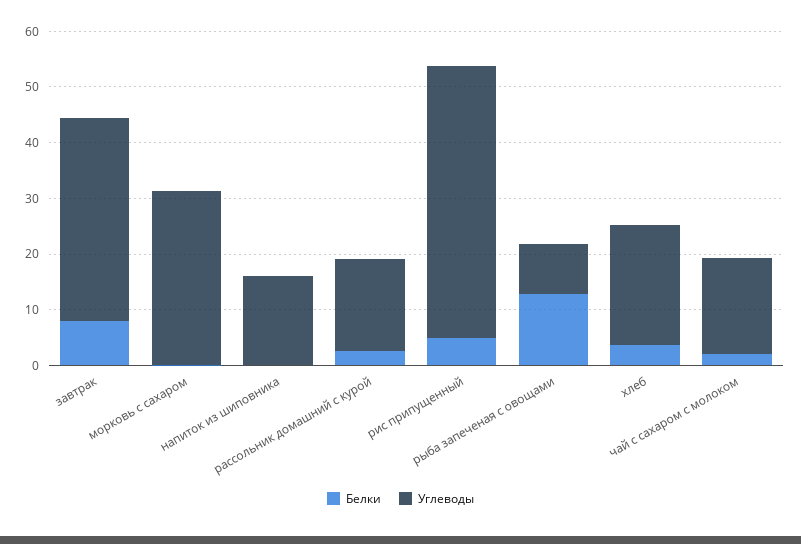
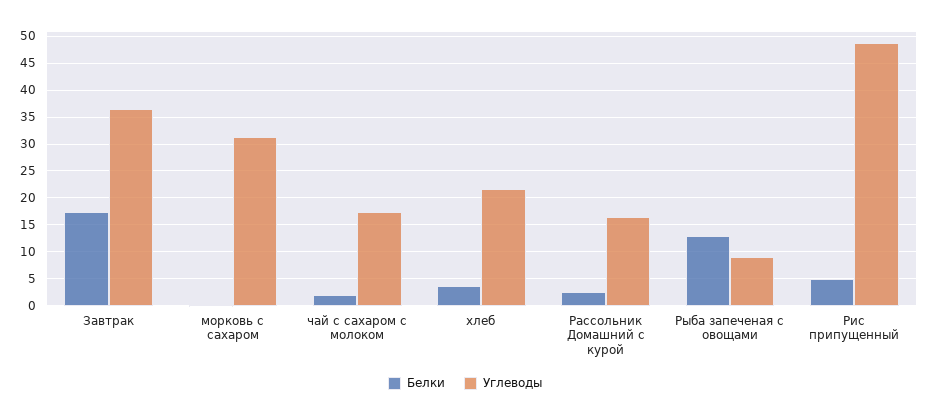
  {
    "Белки": {
-     "завтрак": 8,
+     "завтрак": 17.5,
      "морковь с сахаром": 0,
-     "напиток из шиповника": 0,
      "рассольник домашний с курой": 2,
      "рис припущенный": 4,
      "рыба запеченая с овощами": 12,
      "хлеб": 4,
      "чай с сахаром с молоком": 2
    },
    "Углеводы": {
      "завтрак": 36,
      "морковь с сахаром": 32,
-     "напиток из шиповника": 16,
      "рассольник домашний с курой": 16,
      "рис припущенный": 48,
      "рыба запеченая с овощами": 8,
      "хлеб": 22,
      "чай с сахаром с молоком": 18
    }
  }

